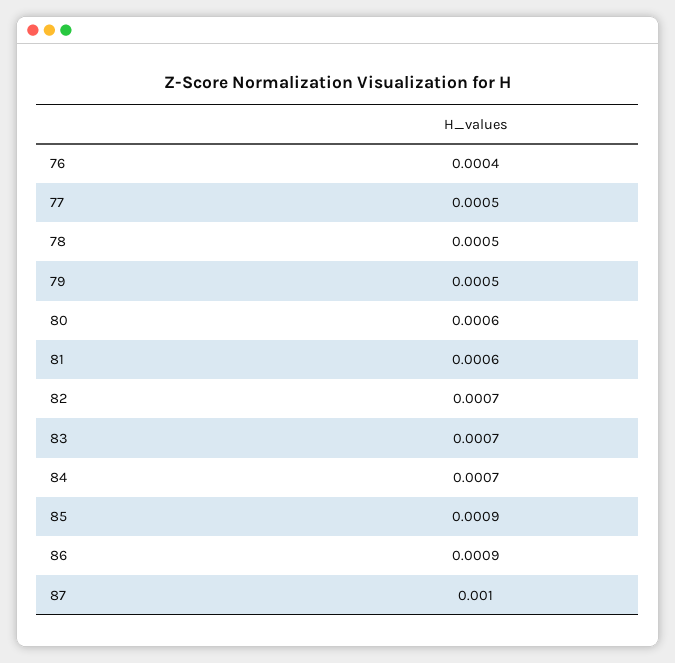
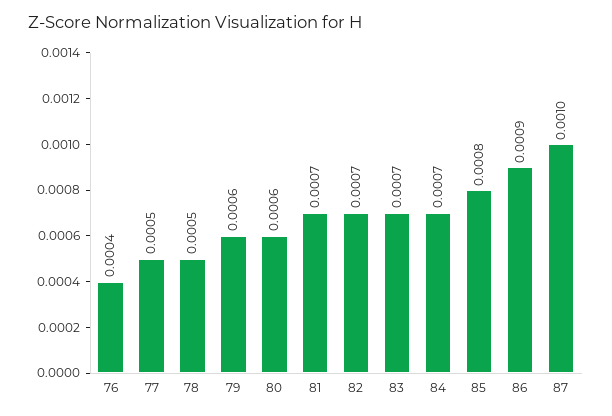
  {
    "76": 0.0004,
    "77": 0.0005,
    "78": 0.0005,
-   "79": 0.0005,
+   "79": 0.0006,
    "80": 0.0006,
-   "81": 0.0006,
+   "81": 0.0007,
    "82": 0.0007,
    "83": 0.0007,
    "84": 0.0007,
-   "85": 0.0009,
+   "85": 0.0008,
    "86": 0.0009,
    "87": 0.001
  }

